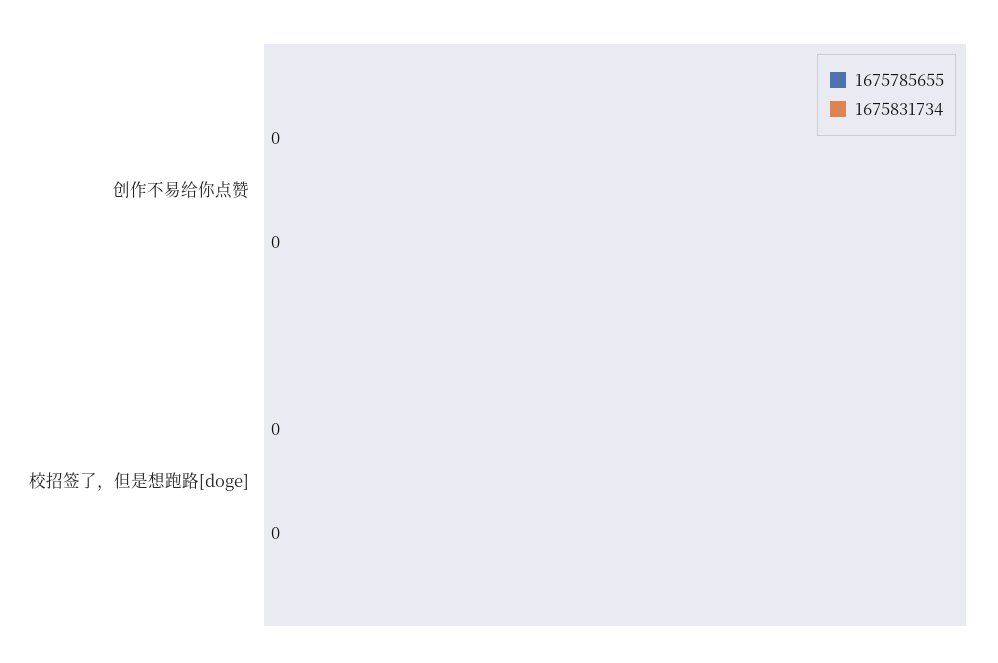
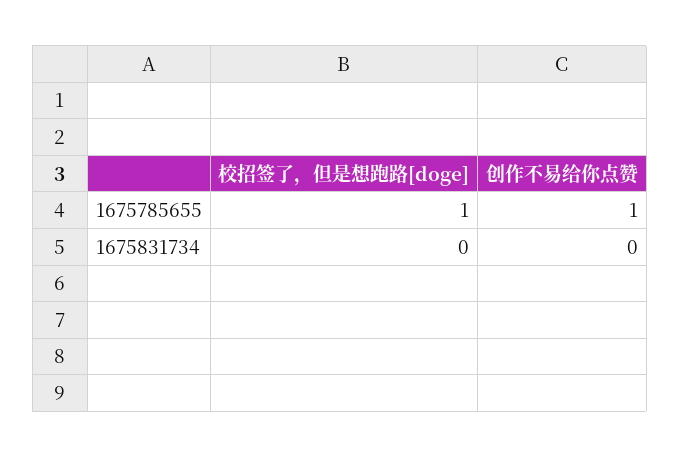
  {
    "1675785655": {
-     "创作不易给你点赞": 0,
+     "创作不易给你点赞": 1,
-     "校招签了，但是想跑路[doge]": 0
+     "校招签了，但是想跑路[doge]": 1
    },
    "1675831734": {
      "创作不易给你点赞": 0,
      "校招签了，但是想跑路[doge]": 0
    }
  }

